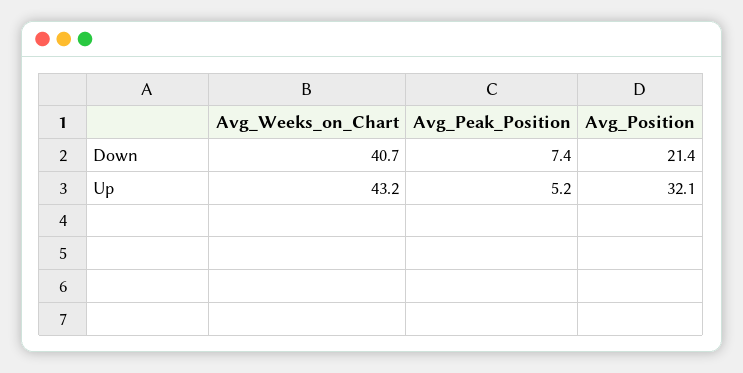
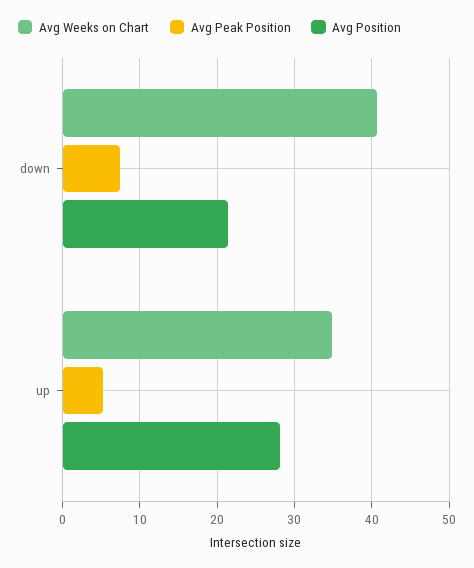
  {
    "Avg_Weeks_on_Chart": {
      "Down": 40.7,
-     "Up": 43.2
+     "Up": 35
    },
    "Avg_Peak_Position": {
      "Down": 7.4,
      "Up": 5.2
    },
    "Avg_Position": {
      "Down": 21.4,
-     "Up": 32.1
+     "Up": 28
    }
  }

